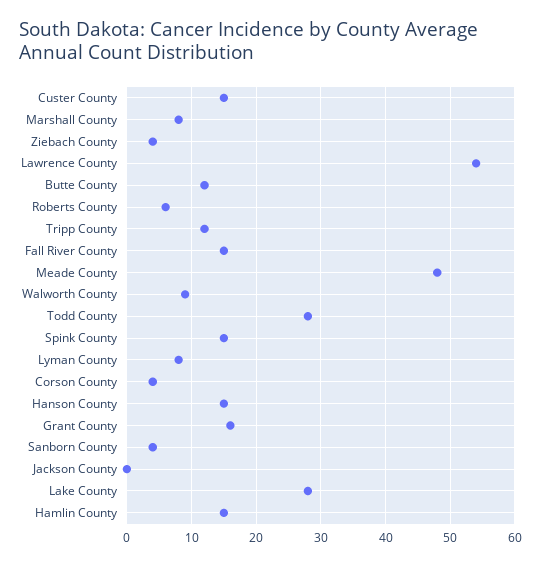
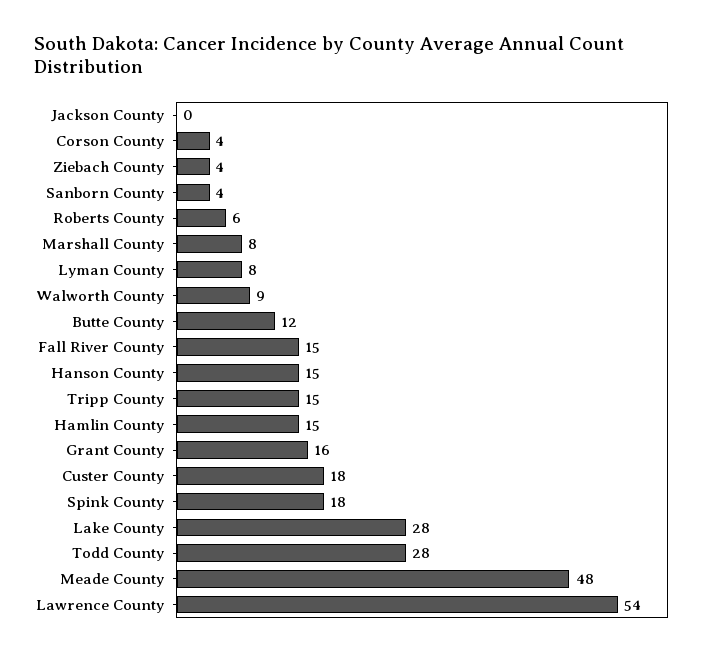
  {
-   "Custer County": 15,
+   "Custer County": 18,
    "Marshall County": 8,
    "Ziebach County": 4,
    "Lawrence County": 54,
    "Butte County": 12,
    "Roberts County": 6,
-   "Tripp County": 12,
+   "Tripp County": 15,
    "Fall River County": 15,
    "Meade County": 48,
    "Walworth County": 9,
    "Todd County": 28,
-   "Spink County": 15,
+   "Spink County": 18,
    "Lyman County": 8,
    "Corson County": 4,
    "Hanson County": 15,
    "Grant County": 16,
    "Sanborn County": 4,
    "Jackson County": 0,
    "Lake County": 28,
    "Hamlin County": 15
  }

